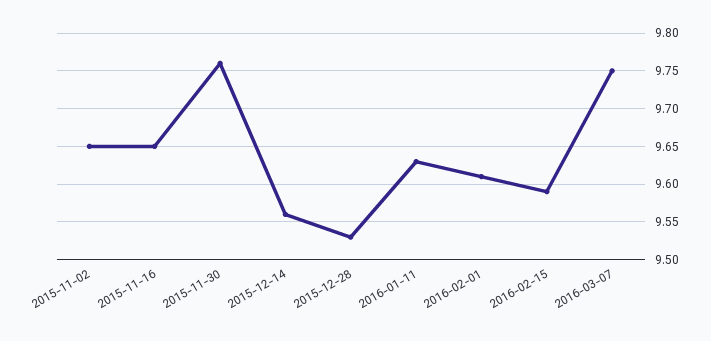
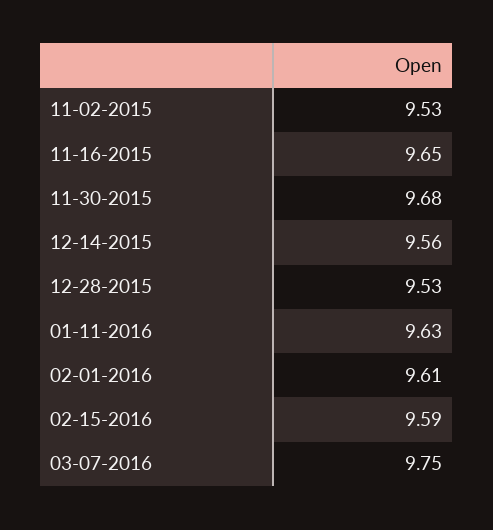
  {
-   "2015-11-02": 9.65,
+   "2015-11-02": 9.53,
    "2015-11-16": 9.65,
-   "2015-11-30": 9.76,
+   "2015-11-30": 9.68,
    "2015-12-14": 9.56,
    "2015-12-28": 9.53,
    "2016-01-11": 9.63,
    "2016-02-01": 9.61,
    "2016-02-15": 9.59,
    "2016-03-07": 9.75
  }

